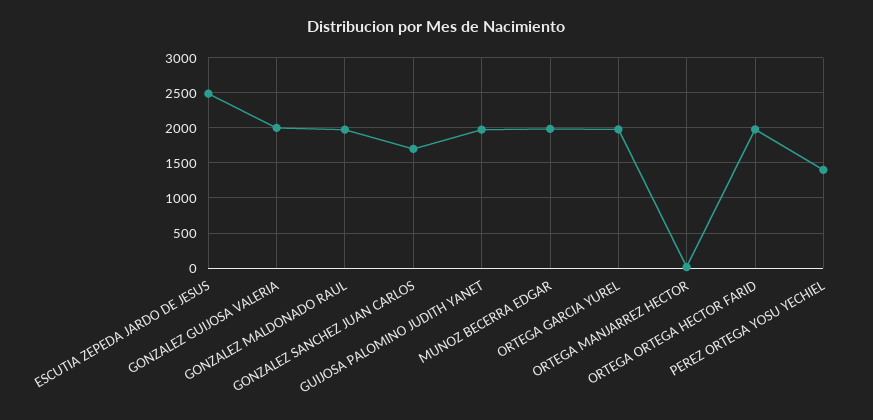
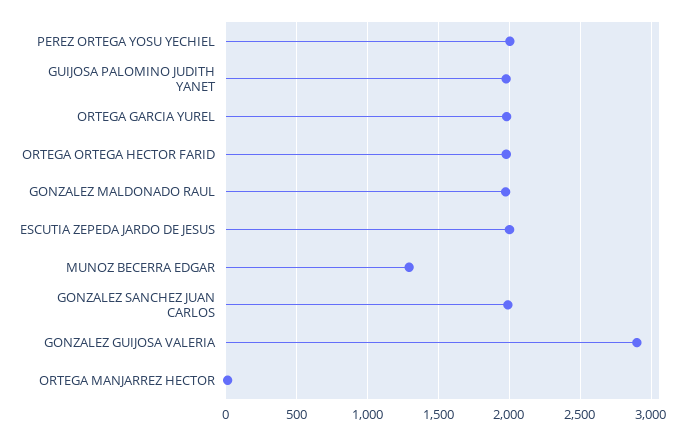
  {
-   "ESCUTIA ZEPEDA JARDO DE JESUS": 2500,
+   "ESCUTIA ZEPEDA JARDO DE JESUS": 2000,
-   "GONZALEZ GUIJOSA VALERIA": 2000,
+   "GONZALEZ GUIJOSA VALERIA": 2900,
    "GONZALEZ MALDONADO RAUL": 1950,
-   "GONZALEZ SANCHEZ JUAN CARLOS": 1700,
+   "GONZALEZ SANCHEZ JUAN CARLOS": 2000,
    "GUIJOSA PALOMINO JUDITH YANET": 2000,
-   "MUNOZ BECERRA EDGAR": 2000,
+   "MUNOZ BECERRA EDGAR": 1300,
    "ORTEGA GARCIA YUREL": 2000,
    "ORTEGA MANJARREZ HECTOR": 0,
    "ORTEGA ORTEGA HECTOR FARID": 2000,
-   "PEREZ ORTEGA YOSU YECHIEL": 1400
+   "PEREZ ORTEGA YOSU YECHIEL": 2000
  }

